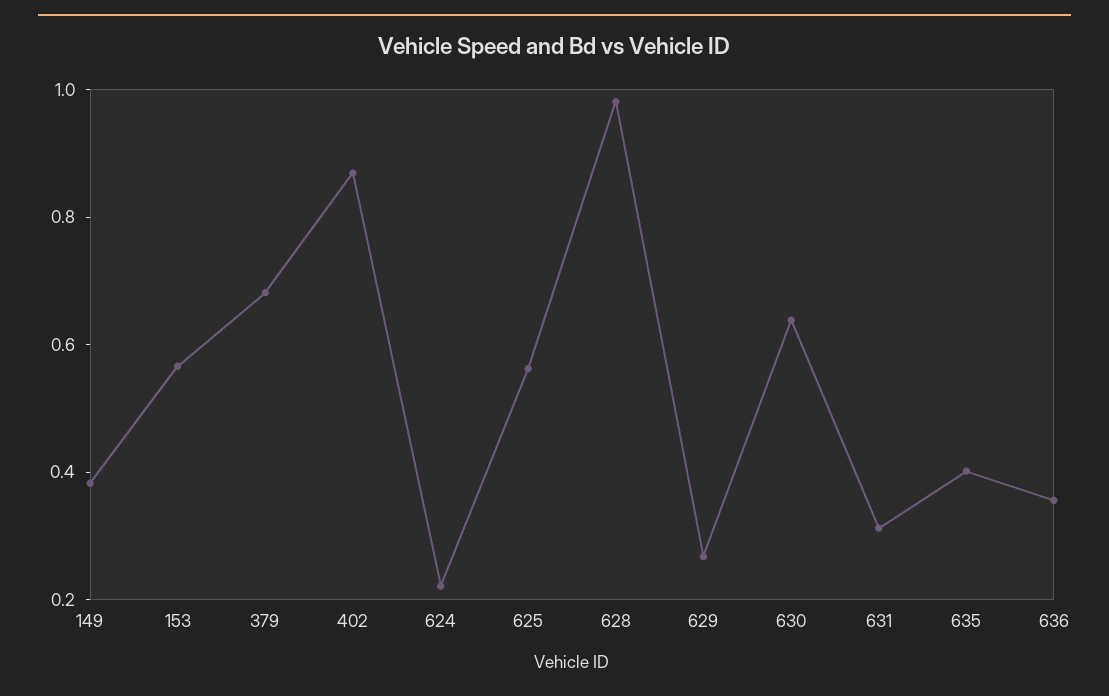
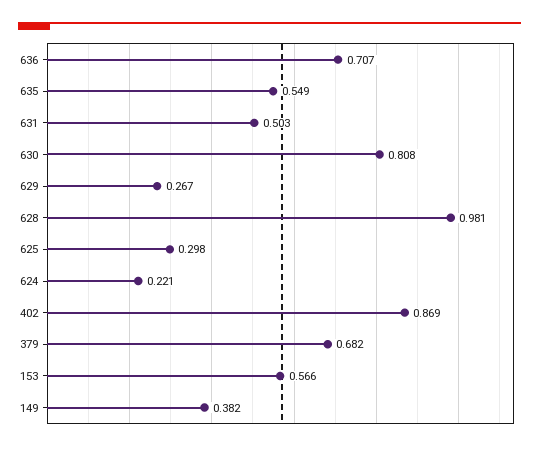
  {
    "149": 0.382,
    "153": 0.566,
    "379": 0.682,
    "402": 0.869,
    "624": 0.221,
-   "625": 0.55,
+   "625": 0.298,
    "628": 0.981,
    "629": 0.267,
-   "630": 0.65,
+   "630": 0.808,
-   "631": 0.3,
+   "631": 0.503,
-   "635": 0.4,
+   "635": 0.549,
-   "636": 0.35
+   "636": 0.707
  }

